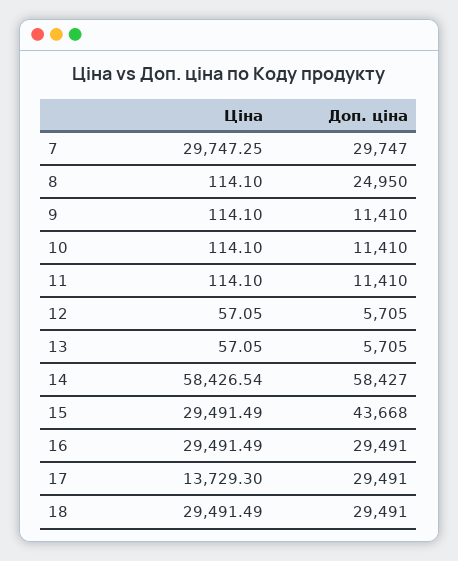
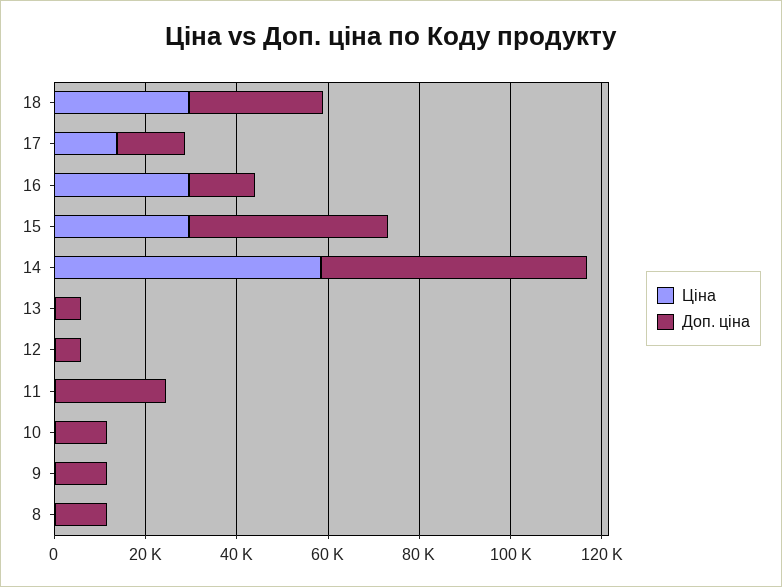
  {
    "Ціна": {
-     "7": 29747.25,
      "8": 114.1,
      "9": 114.1,
      "10": 114.1,
      "11": 114.1,
      "12": 57.05,
      "13": 57.05,
      "14": 58426.54,
      "15": 29491.49,
      "16": 29491.49,
      "17": 13729.3,
      "18": 29491.49
    },
    "Доп. ціна": {
-     "7": 29747,
-     "8": 24950,
+     "8": 10000,
      "9": 11410,
      "10": 11410,
-     "11": 11410,
+     "11": 25000,
      "12": 5705,
      "13": 5705,
      "14": 58427,
      "15": 43668,
-     "16": 29491,
+     "16": 15000,
-     "17": 29491,
+     "17": 15000,
      "18": 29491
    }
  }

